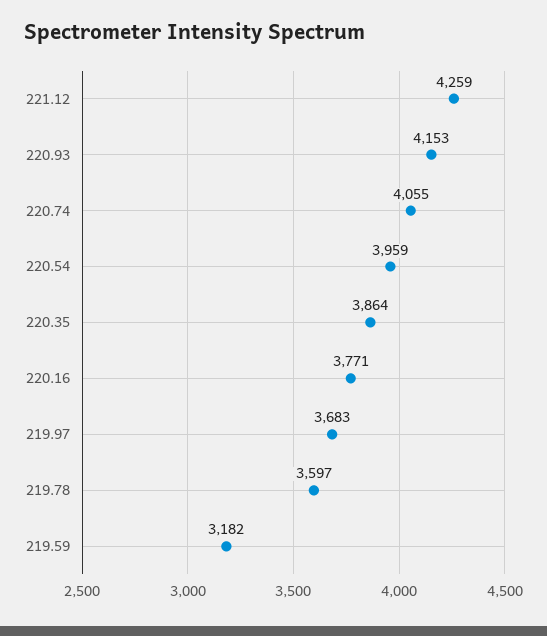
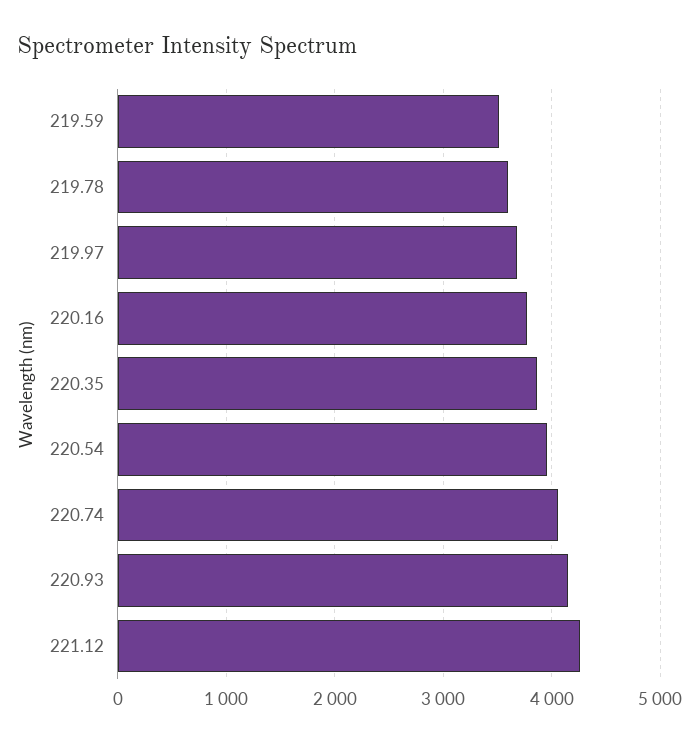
  {
    "221.12": 4259,
    "220.93": 4153,
    "220.74": 4055,
    "220.54": 3959,
    "220.35": 3864,
    "220.16": 3771,
    "219.97": 3683,
    "219.78": 3597,
-   "219.59": 3182
+   "219.59": 3500
  }

